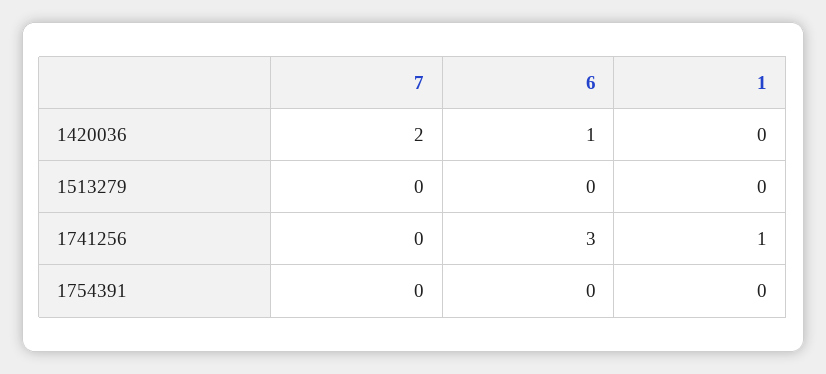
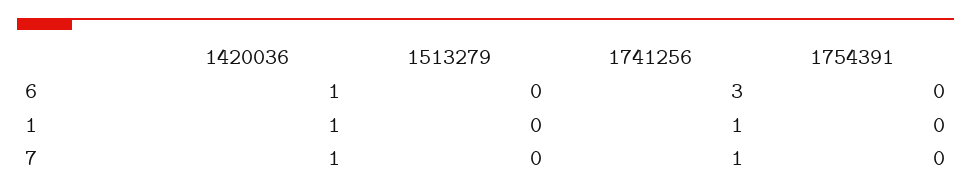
  {
    "7": {
-     "1420036": 2,
+     "1420036": 1,
      "1513279": 0,
-     "1741256": 0,
+     "1741256": 1,
      "1754391": 0
    },
    "6": {
      "1420036": 1,
      "1513279": 0,
      "1741256": 3,
      "1754391": 0
    },
    "1": {
-     "1420036": 0,
+     "1420036": 1,
      "1513279": 0,
      "1741256": 1,
      "1754391": 0
    }
  }

